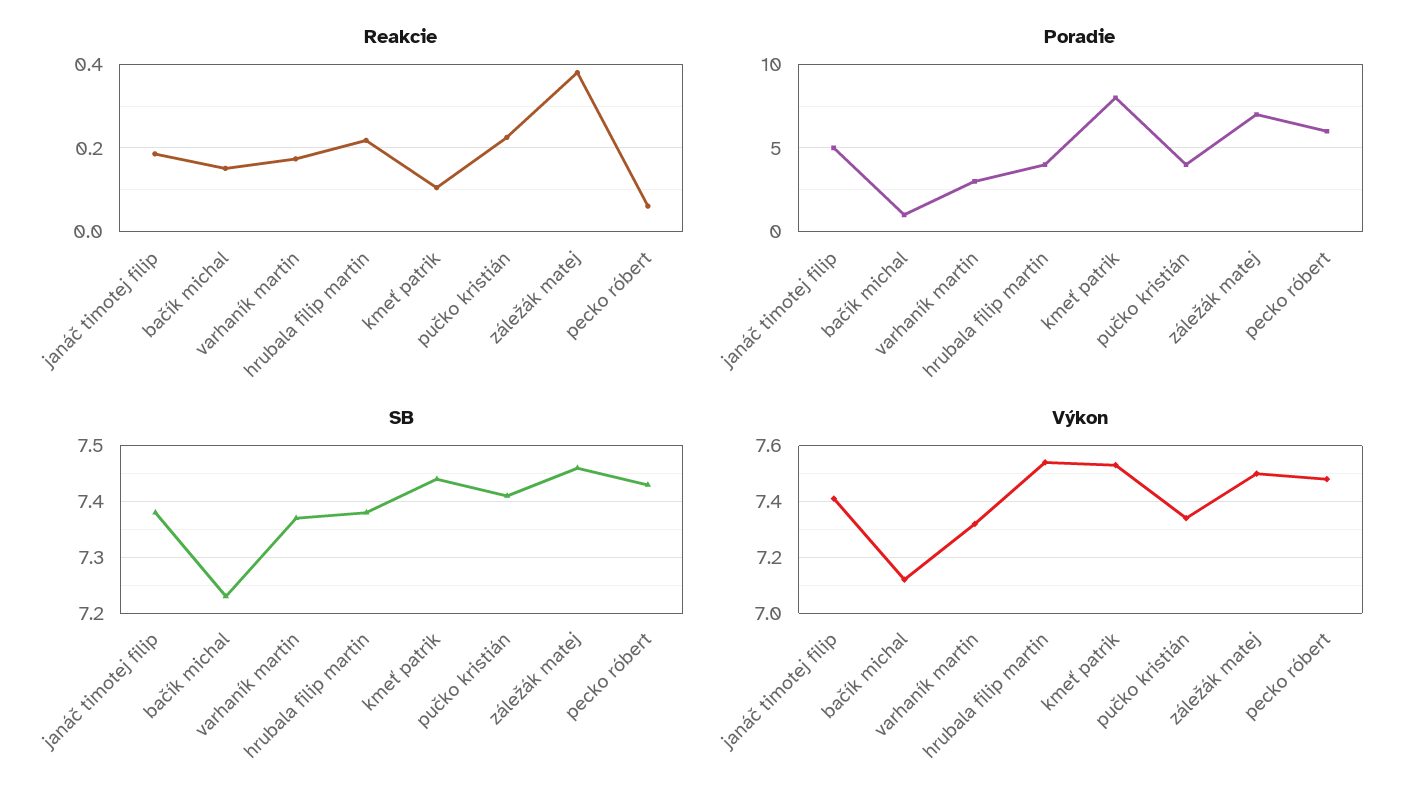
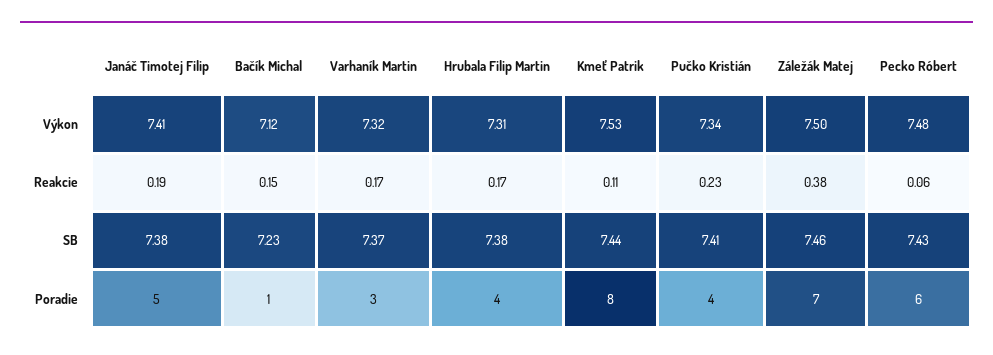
  {
    "Reakcie": {
      "janáč timotej filip": 0.19,
      "bačík michal": 0.15,
      "varhaník martin": 0.17,
-     "hrubala filip martin": 0.22,
+     "hrubala filip martin": 0.17,
      "kmeť patrik": 0.11,
      "pučko kristián": 0.23,
      "záležák matej": 0.38,
      "pecko róbert": 0.06
    },
    "Poradie": {
      "janáč timotej filip": 5,
      "bačík michal": 1,
      "varhaník martin": 3,
      "hrubala filip martin": 4,
      "kmeť patrik": 8,
      "pučko kristián": 4,
      "záležák matej": 7,
      "pecko róbert": 6
    },
    "SB": {
      "janáč timotej filip": 7.38,
      "bačík michal": 7.23,
      "varhaník martin": 7.37,
      "hrubala filip martin": 7.38,
      "kmeť patrik": 7.44,
      "pučko kristián": 7.41,
      "záležák matej": 7.46,
      "pecko róbert": 7.43
    },
    "Výkon": {
      "janáč timotej filip": 7.41,
      "bačík michal": 7.12,
      "varhaník martin": 7.32,
-     "hrubala filip martin": 7.55,
+     "hrubala filip martin": 7.31,
      "kmeť patrik": 7.53,
      "pučko kristián": 7.34,
      "záležák matej": 7.5,
      "pecko róbert": 7.48
    }
  }

